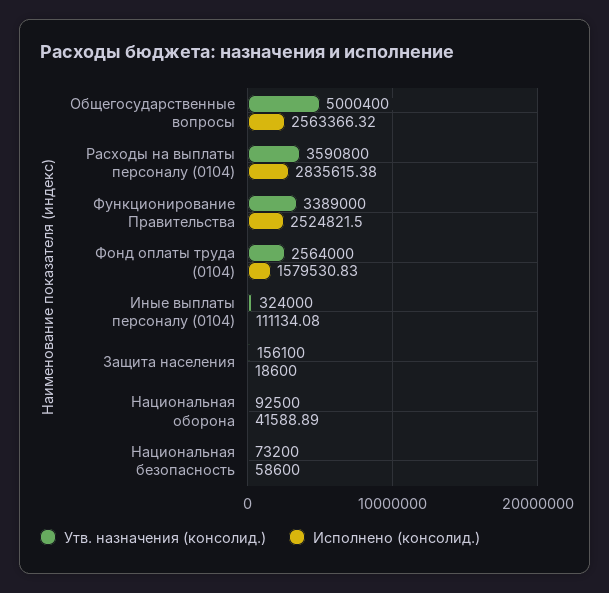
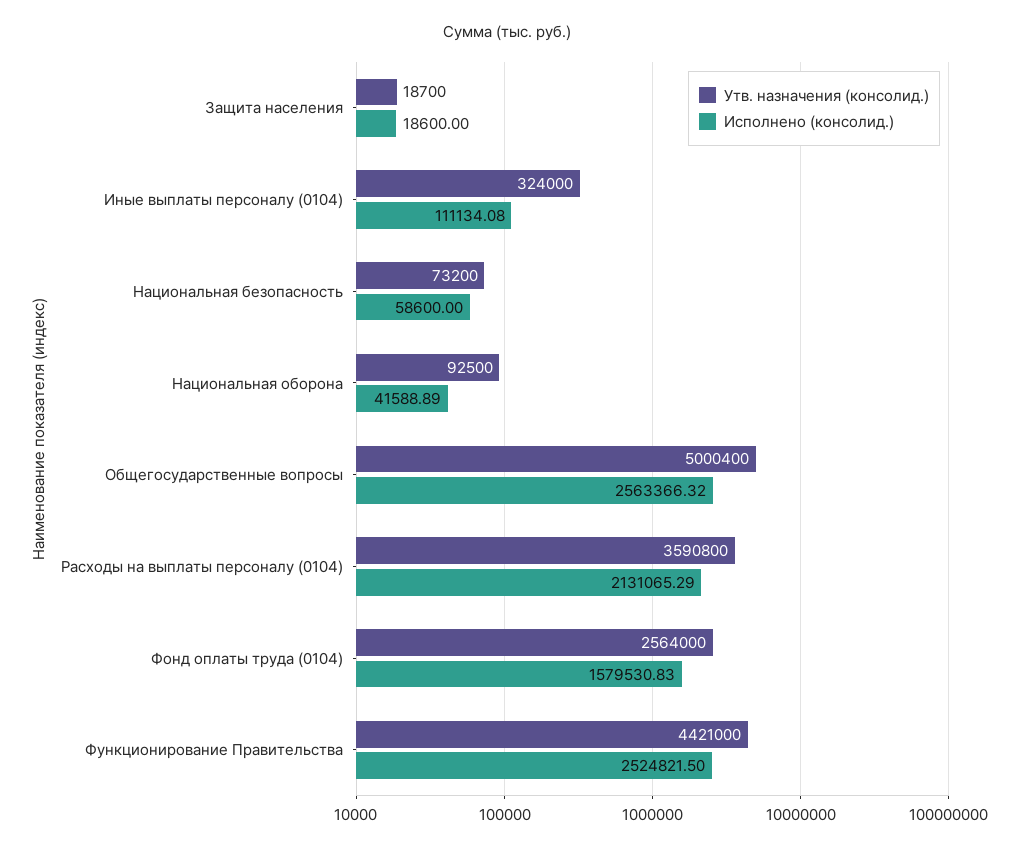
  {
    "Утв. назначения (консолид.)": {
      "Общегосударственные вопросы": 5000400,
      "Расходы на выплаты персоналу (0104)": 3590800,
-     "Функционирование Правительства": 3389000,
+     "Функционирование Правительства": 4421000,
      "Фонд оплаты труда (0104)": 2564000,
      "Иные выплаты персоналу (0104)": 324000,
-     "Защита населения": 156100,
+     "Защита населения": 18700,
      "Национальная оборона": 92500,
      "Национальная безопасность": 73200
    },
    "Исполнено (консолид.)": {
      "Общегосударственные вопросы": 2563366.32,
-     "Расходы на выплаты персоналу (0104)": 2835615.38,
+     "Расходы на выплаты персоналу (0104)": 2131065.29,
      "Функционирование Правительства": 2524821.5,
      "Фонд оплаты труда (0104)": 1579530.83,
      "Иные выплаты персоналу (0104)": 111134.08,
      "Защита населения": 18600,
      "Национальная оборона": 41588.89,
      "Национальная безопасность": 58600
    }
  }

